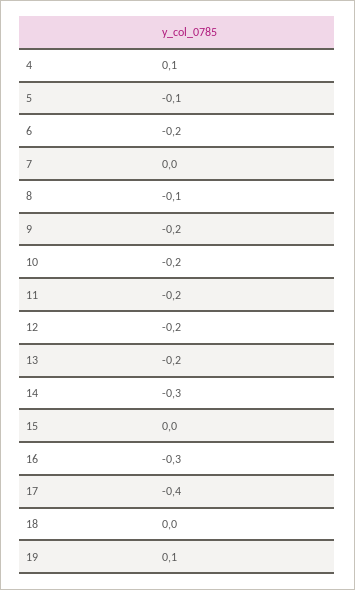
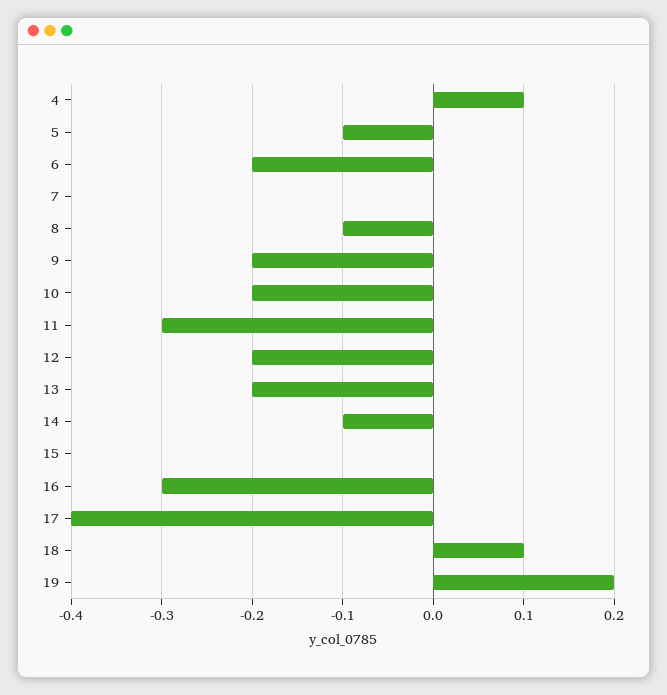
  {
    "4": 0.1,
    "5": -0.1,
    "6": -0.2,
    "7": 0,
    "8": -0.1,
    "9": -0.2,
    "10": -0.2,
-   "11": -0.2,
+   "11": -0.3,
    "12": -0.2,
    "13": -0.2,
-   "14": -0.3,
+   "14": -0.1,
    "15": 0,
    "16": -0.3,
    "17": -0.4,
-   "18": 0,
+   "18": 0.1,
-   "19": 0.1
+   "19": 0.2
  }

